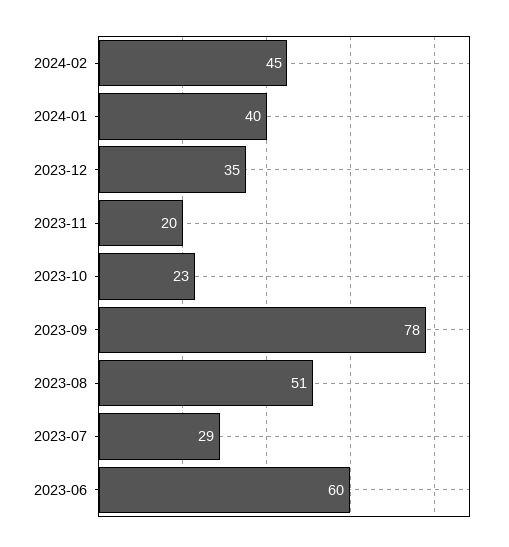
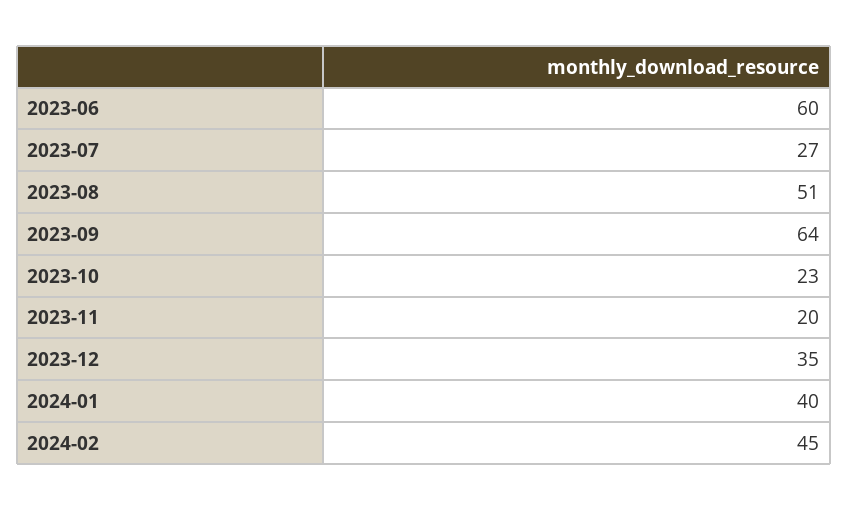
  {
    "2024-02": 45,
    "2024-01": 40,
    "2023-12": 35,
    "2023-11": 20,
    "2023-10": 23,
-   "2023-09": 78,
+   "2023-09": 64,
    "2023-08": 51,
-   "2023-07": 29,
+   "2023-07": 27,
    "2023-06": 60
  }

